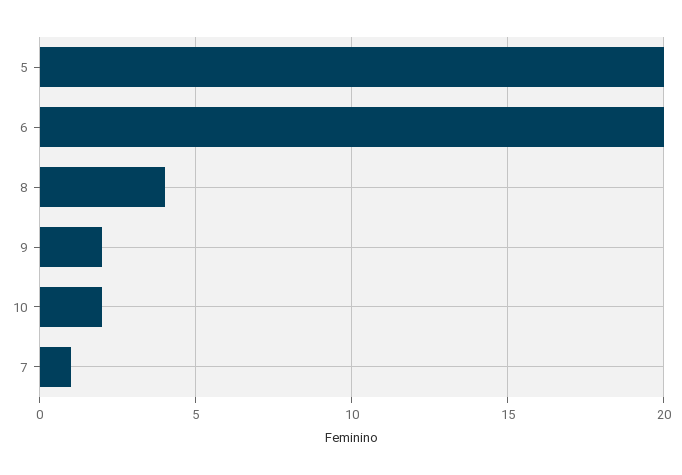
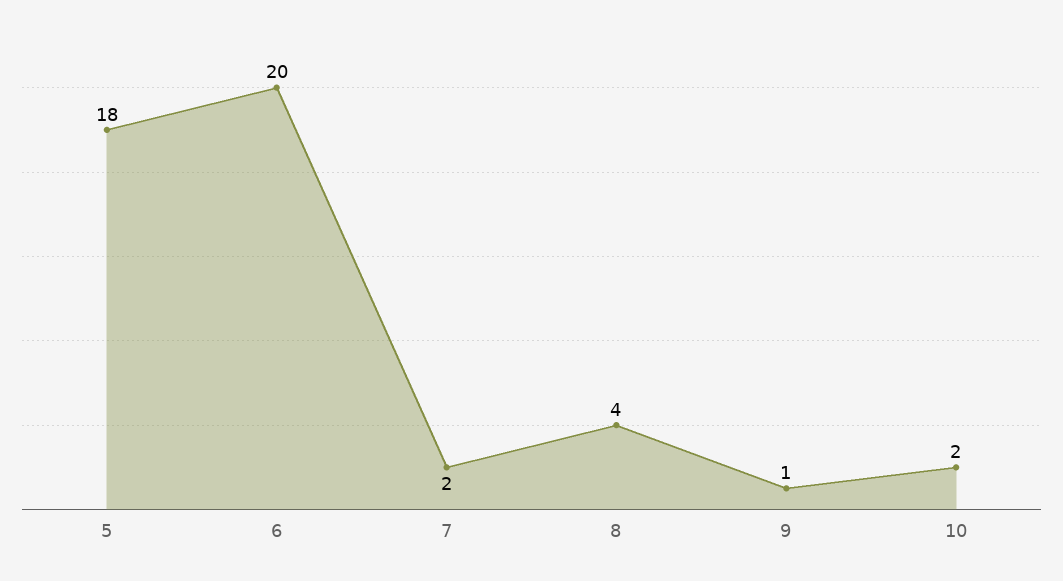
  {
-   "5": 20,
+   "5": 18,
    "6": 20,
    "8": 4,
-   "9": 2,
+   "9": 1,
    "10": 2,
-   "7": 1
+   "7": 2
  }

